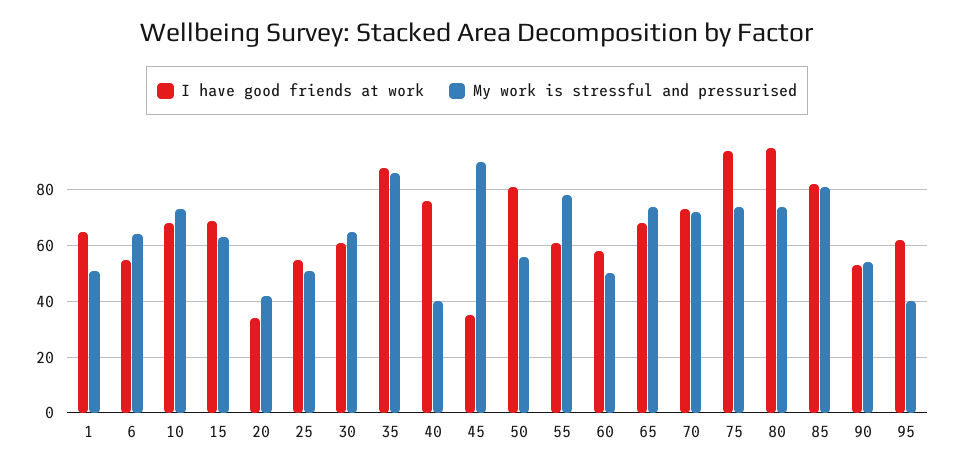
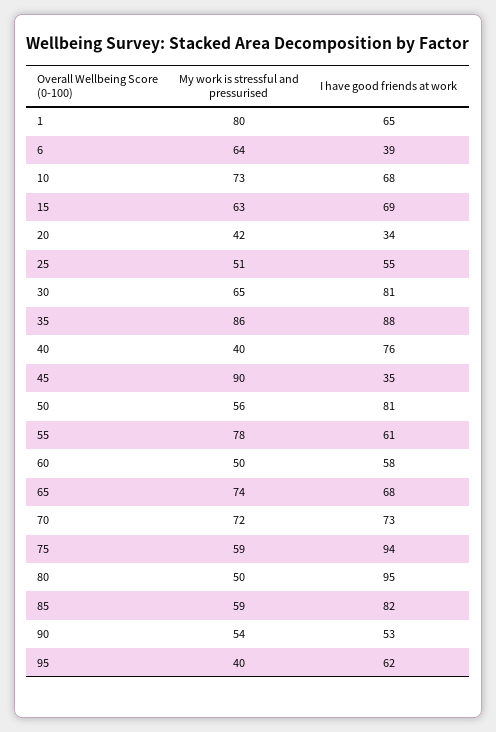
  {
    "I have good friends at work": {
      "1": 65,
-     "6": 55,
+     "6": 39,
      "10": 68,
      "15": 69,
      "20": 34,
      "25": 55,
-     "30": 60,
+     "30": 81,
      "35": 88,
      "40": 76,
      "45": 35,
      "50": 81,
      "55": 61,
      "60": 58,
      "65": 68,
      "70": 73,
      "75": 94,
      "80": 95,
      "85": 82,
      "90": 53,
      "95": 62
    },
    "My work is stressful and pressurised": {
-     "1": 50,
+     "1": 80,
      "6": 64,
      "10": 73,
      "15": 63,
      "20": 42,
      "25": 51,
      "30": 65,
      "35": 86,
      "40": 40,
      "45": 90,
      "50": 56,
      "55": 78,
      "60": 50,
      "65": 74,
      "70": 72,
-     "75": 75,
+     "75": 59,
-     "80": 75,
+     "80": 50,
-     "85": 80,
+     "85": 59,
      "90": 54,
      "95": 40
    }
  }

